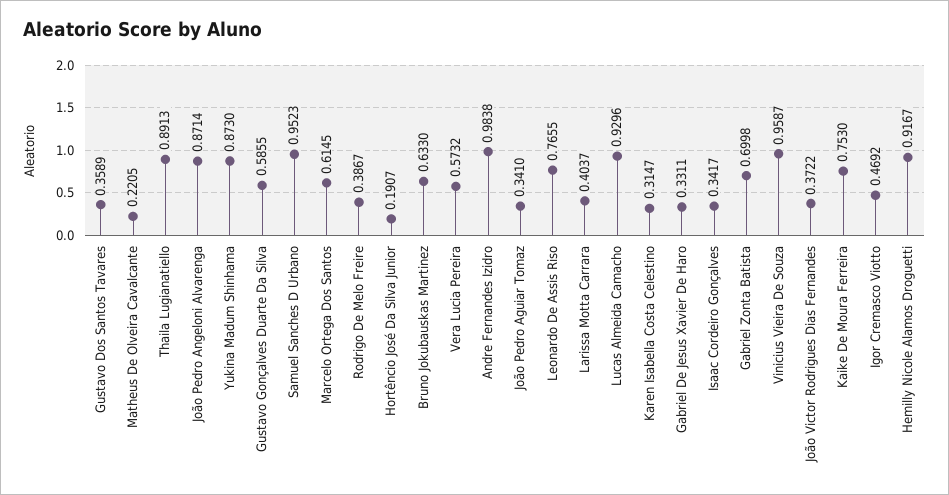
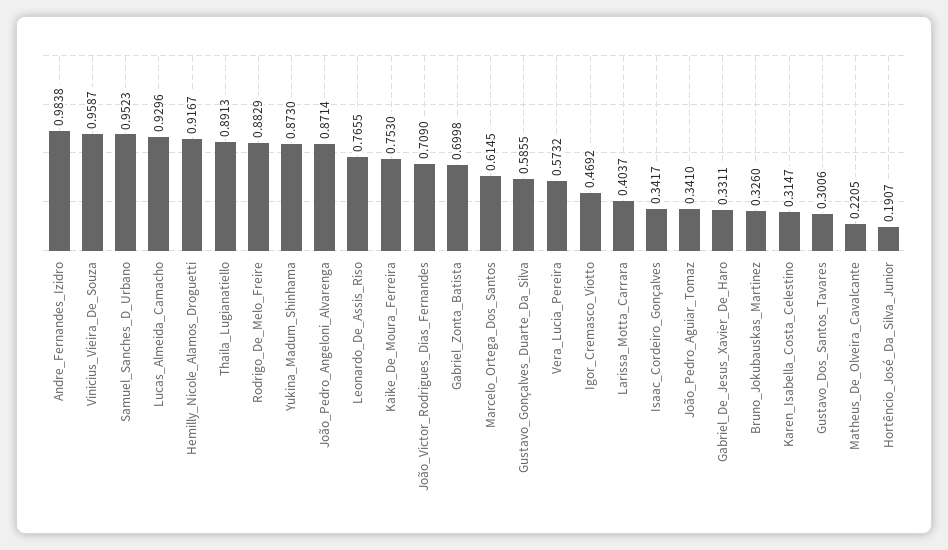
  {
-   "Gustavo Dos Santos Tavares": 0.3589,
+   "Gustavo Dos Santos Tavares": 0.3006,
    "Matheus De Olveira Cavalcante": 0.2205,
    "Thaila Lugianatiello": 0.8913,
    "João Pedro Angeloni Alvarenga": 0.8714,
    "Yukina Madum Shinhama": 0.873,
    "Gustavo Gonçalves Duarte Da Silva": 0.5855,
    "Samuel Sanches D Urbano": 0.9523,
    "Marcelo Ortega Dos Santos": 0.6145,
-   "Rodrigo De Melo Freire": 0.3867,
+   "Rodrigo De Melo Freire": 0.8829,
    "Hortêncio José Da Silva Junior": 0.1907,
-   "Bruno Jokubauskas Martinez": 0.633,
+   "Bruno Jokubauskas Martinez": 0.326,
    "Vera Lucia Pereira": 0.5732,
    "Andre Fernandes Izidro": 0.9838,
    "João Pedro Aguiar Tomaz": 0.341,
    "Leonardo De Assis Riso": 0.7655,
    "Larissa Motta Carrara": 0.4037,
    "Lucas Almeida Camacho": 0.9296,
    "Karen Isabella Costa Celestino": 0.3147,
    "Gabriel De Jesus Xavier De Haro": 0.3311,
    "Isaac Cordeiro Gonçalves": 0.3417,
    "Gabriel Zonta Batista": 0.6998,
    "Vinicius Vieira De Souza": 0.9587,
-   "João Victor Rodrigues Dias Fernandes": 0.3722,
+   "João Victor Rodrigues Dias Fernandes": 0.709,
    "Kaike De Moura Ferreira": 0.753,
    "Igor Cremasco Viotto": 0.4692,
    "Hemilly Nicole Alamos Droguetti": 0.9167
  }

